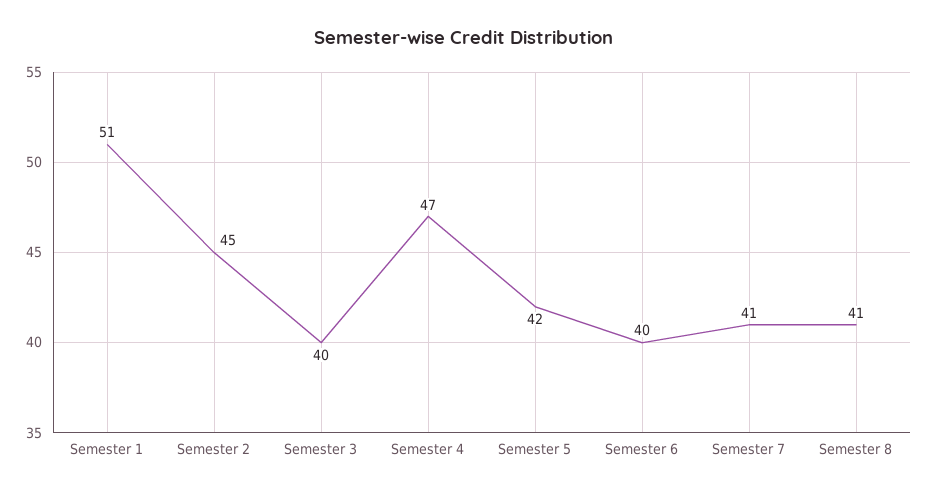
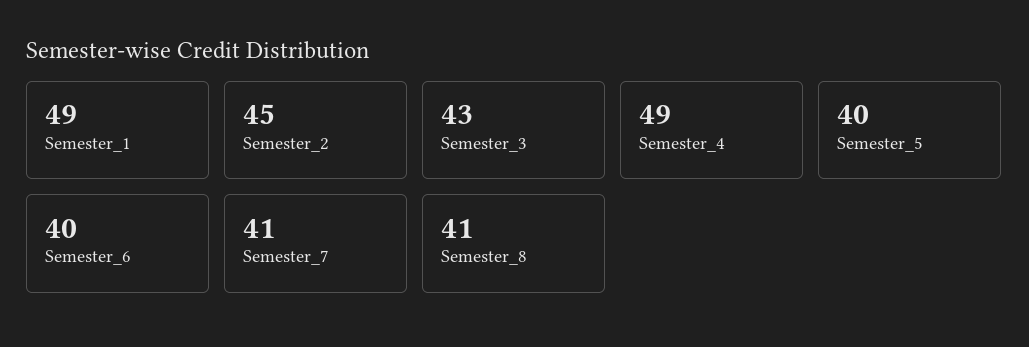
  {
-   "Semester 1": 51,
+   "Semester 1": 49,
    "Semester 2": 45,
-   "Semester 3": 40,
+   "Semester 3": 43,
-   "Semester 4": 47,
+   "Semester 4": 49,
-   "Semester 5": 42,
+   "Semester 5": 40,
    "Semester 6": 40,
    "Semester 7": 41,
    "Semester 8": 41
  }

